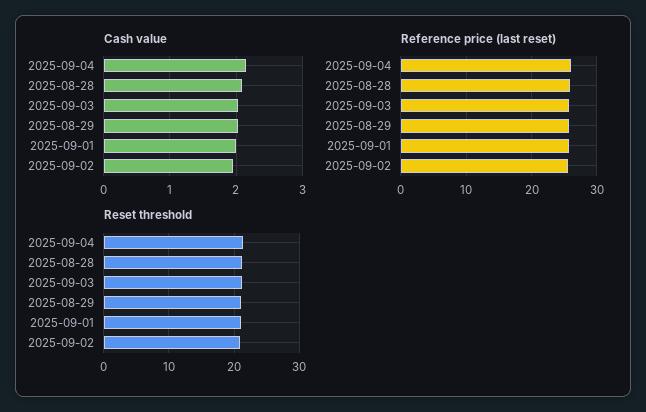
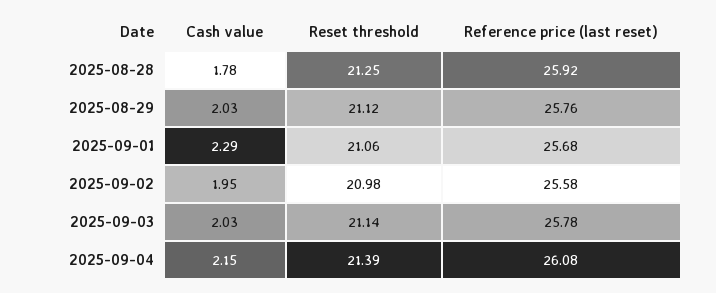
  {
    "Cash value": {
      "2025-09-04": 2.15,
-     "2025-08-28": 2.1,
+     "2025-08-28": 1.78,
      "2025-09-03": 2.03,
      "2025-08-29": 2.03,
-     "2025-09-01": 2,
+     "2025-09-01": 2.29,
      "2025-09-02": 1.95
    },
    "Reference price (last reset)": {
      "2025-09-04": 26.08,
      "2025-08-28": 25.92,
      "2025-09-03": 25.78,
      "2025-08-29": 25.76,
      "2025-09-01": 25.68,
      "2025-09-02": 25.58
    },
    "Reset threshold": {
      "2025-09-04": 21.39,
      "2025-08-28": 21.25,
      "2025-09-03": 21.14,
      "2025-08-29": 21.12,
      "2025-09-01": 21.06,
      "2025-09-02": 20.98
    }
  }

